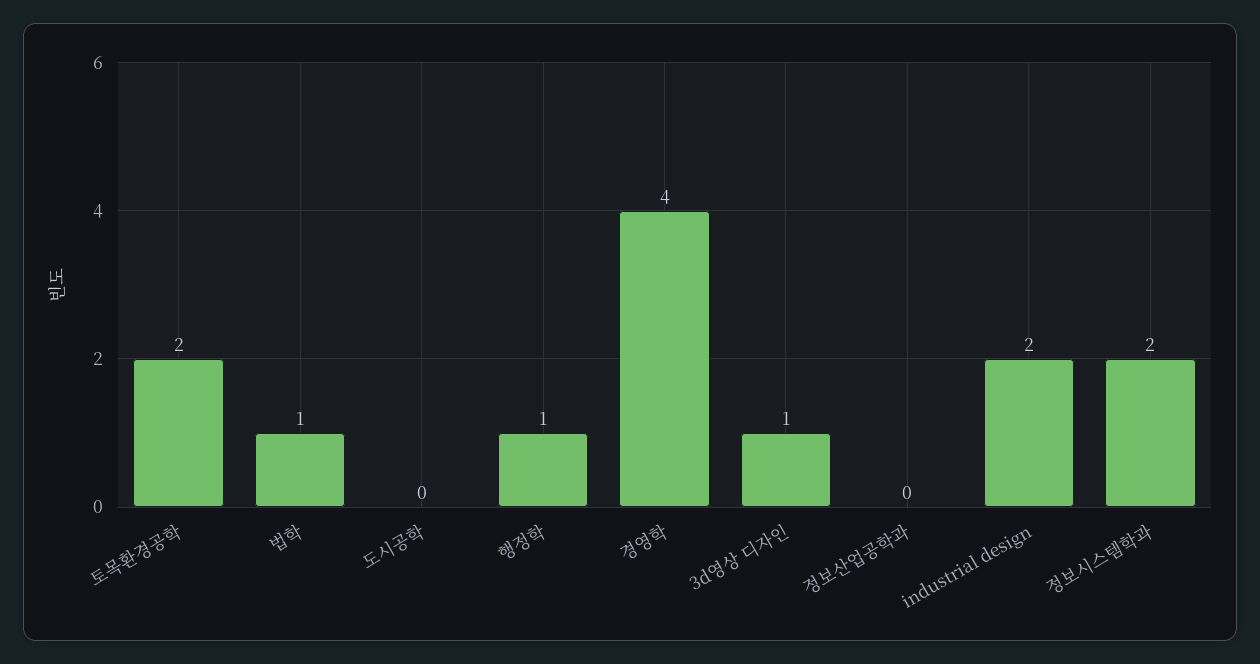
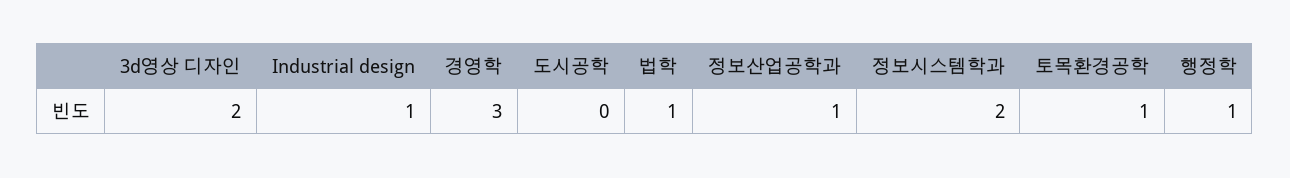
  {
-   "토목환경공학": 2,
+   "토목환경공학": 1,
    "법학": 1,
    "도시공학": 0,
    "행정학": 1,
-   "경영학": 4,
+   "경영학": 3,
-   "3d영상 디자인": 1,
+   "3d영상 디자인": 2,
-   "정보산업공학과": 0,
+   "정보산업공학과": 1,
-   "industrial design": 2,
+   "industrial design": 1,
    "정보시스템학과": 2
  }

